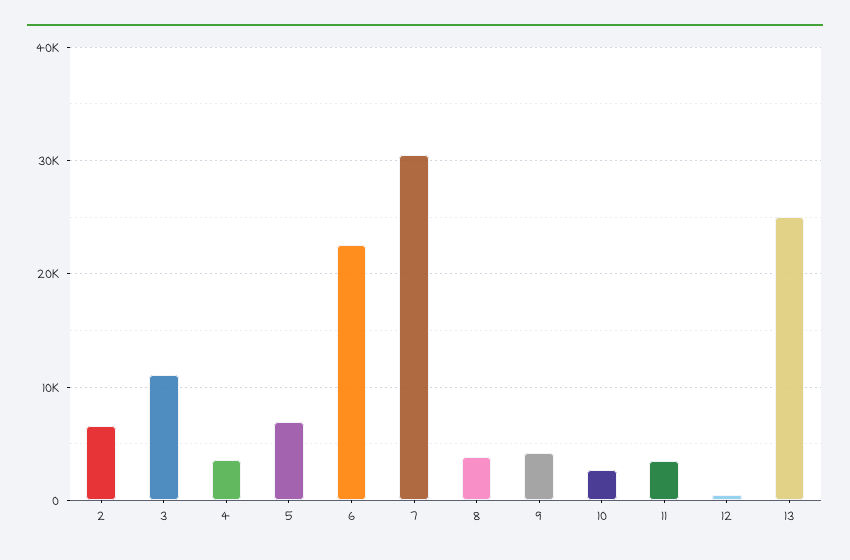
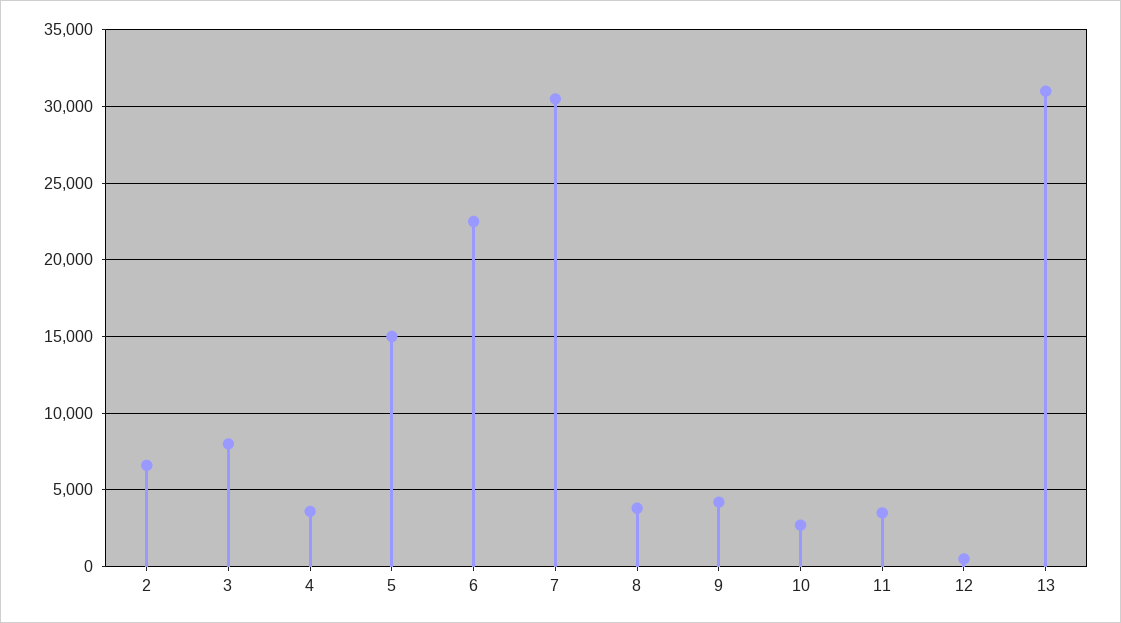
  {
    "2": 6500,
-   "3": 11000,
+   "3": 8000,
    "4": 3500,
-   "5": 7000,
+   "5": 15000,
    "6": 22500,
    "7": 30500,
    "8": 4000,
    "9": 4000,
    "10": 2500,
    "11": 3500,
    "12": 500,
-   "13": 25000
+   "13": 31000
  }

